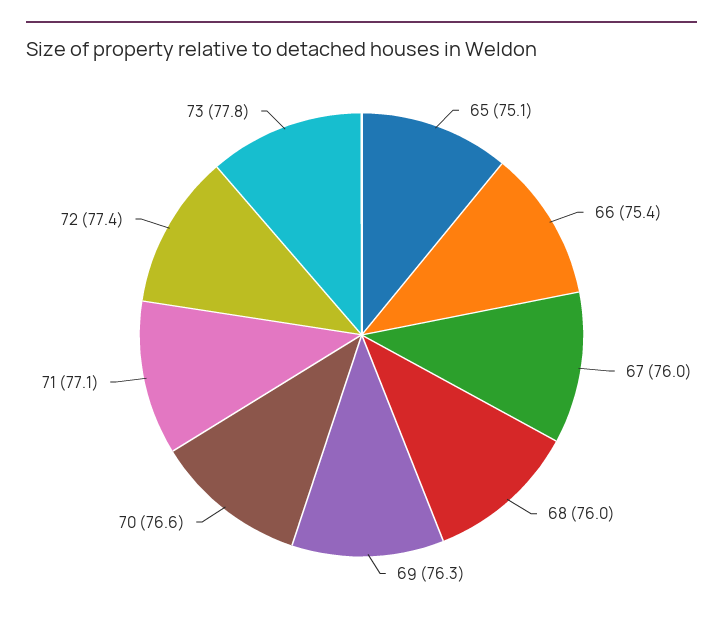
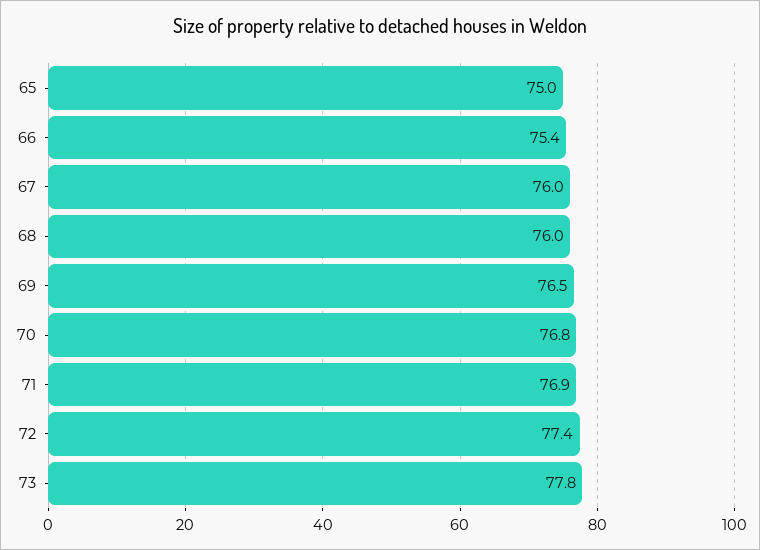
  {
-   "65": 75.1,
+   "65": 75,
    "66": 75.4,
    "67": 76,
    "68": 76,
-   "69": 76.3,
+   "69": 76.5,
-   "70": 76.6,
+   "70": 76.8,
-   "71": 77.1,
+   "71": 76.9,
    "72": 77.4,
    "73": 77.8
  }

